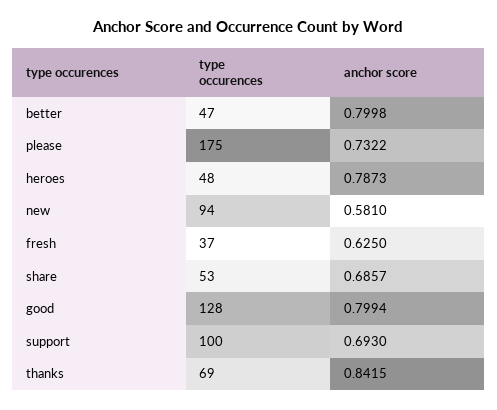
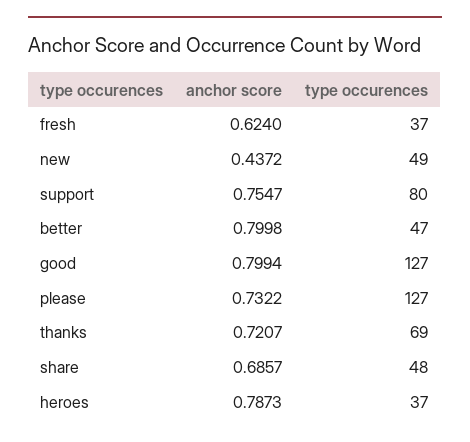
  {
    "type occurences": {
      "better": 47,
-     "please": 175,
+     "please": 127,
-     "heroes": 48,
+     "heroes": 37,
-     "new": 94,
+     "new": 49,
      "fresh": 37,
-     "share": 53,
+     "share": 48,
-     "good": 128,
+     "good": 127,
-     "support": 100,
+     "support": 80,
      "thanks": 69
    },
    "anchor score": {
      "better": 0.7998,
      "please": 0.7322,
      "heroes": 0.7873,
-     "new": 0.581,
+     "new": 0.4372,
-     "fresh": 0.625,
+     "fresh": 0.624,
      "share": 0.6857,
      "good": 0.7994,
-     "support": 0.693,
+     "support": 0.7547,
-     "thanks": 0.8415
+     "thanks": 0.7207
    }
  }

